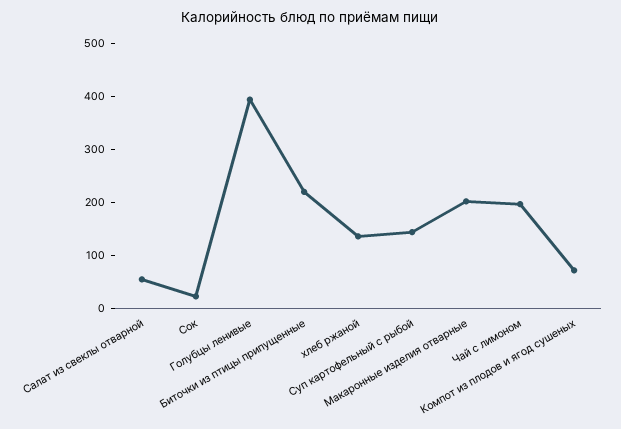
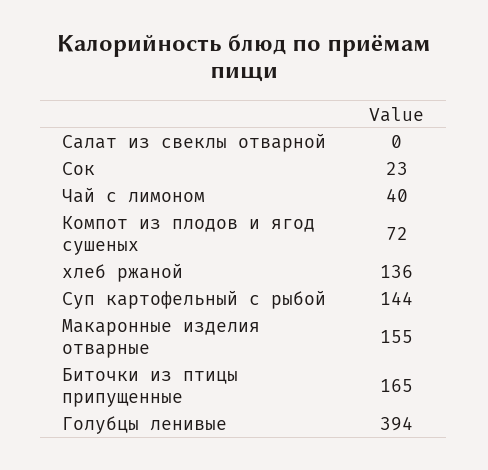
  {
-   "Салат из свеклы отварной": 60,
+   "Салат из свеклы отварной": 0,
    "Сок": 23,
    "Голубцы ленивые": 394,
-   "Биточки из птицы припущенные": 220,
+   "Биточки из птицы припущенные": 165,
    "хлеб ржаной": 136,
    "Суп картофельный с рыбой": 144,
-   "Макаронные изделия отварные": 200,
+   "Макаронные изделия отварные": 155,
-   "Чай с лимоном": 200,
+   "Чай с лимоном": 40,
    "Компот из плодов и ягод сушеных": 72
  }

